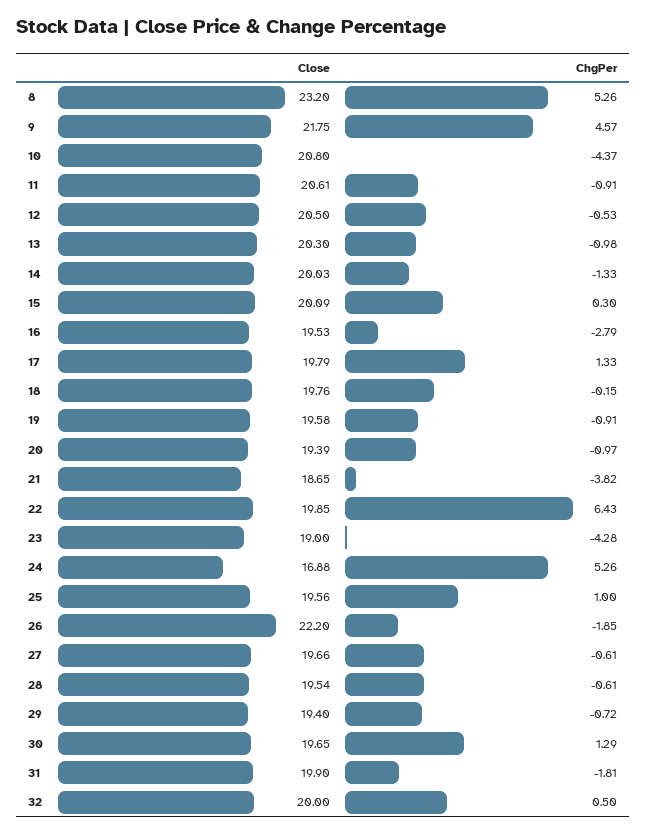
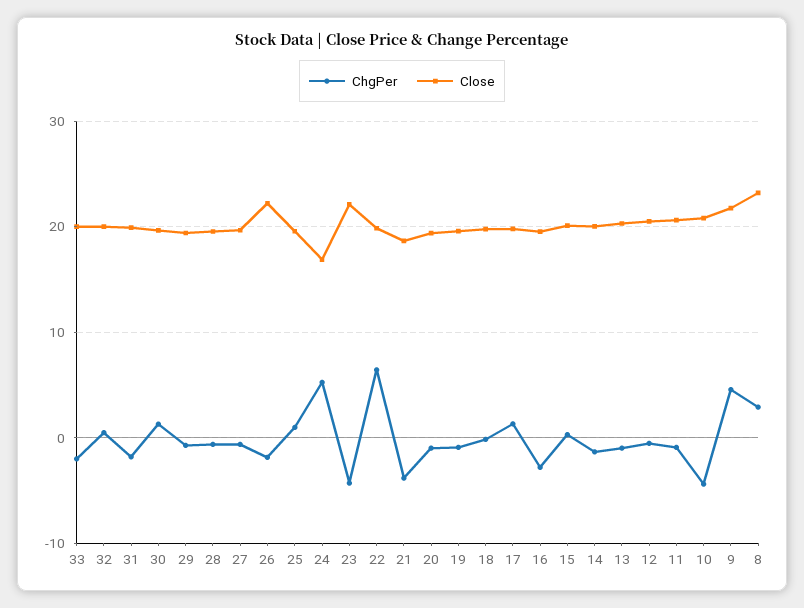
  {
    "Close": {
      "8": 23.2,
      "9": 21.75,
      "10": 20.8,
      "11": 20.61,
      "12": 20.5,
      "13": 20.3,
      "14": 20.03,
      "15": 20.09,
      "16": 19.53,
      "17": 19.79,
      "18": 19.76,
      "19": 19.58,
      "20": 19.39,
      "21": 18.65,
      "22": 19.85,
-     "23": 19,
+     "23": 22,
      "24": 16.88,
      "25": 19.56,
      "26": 22.2,
      "27": 19.66,
      "28": 19.54,
      "29": 19.4,
      "30": 19.65,
      "31": 19.9,
-     "32": 20
+     "32": 20,
+     "33": 20
    },
    "ChgPer": {
-     "8": 5.26,
+     "8": 3,
      "9": 4.57,
      "10": -4.37,
      "11": -0.91,
      "12": -0.53,
      "13": -0.98,
      "14": -1.33,
      "15": 0.3,
      "16": -2.79,
      "17": 1.33,
      "18": -0.15,
      "19": -0.91,
      "20": -0.97,
      "21": -3.82,
      "22": 6.43,
      "23": -4.28,
      "24": 5.26,
      "25": 1,
      "26": -1.85,
      "27": -0.61,
      "28": -0.61,
      "29": -0.72,
      "30": 1.29,
      "31": -1.81,
-     "32": 0.5
+     "32": 0.5,
+     "33": -2
    }
  }

